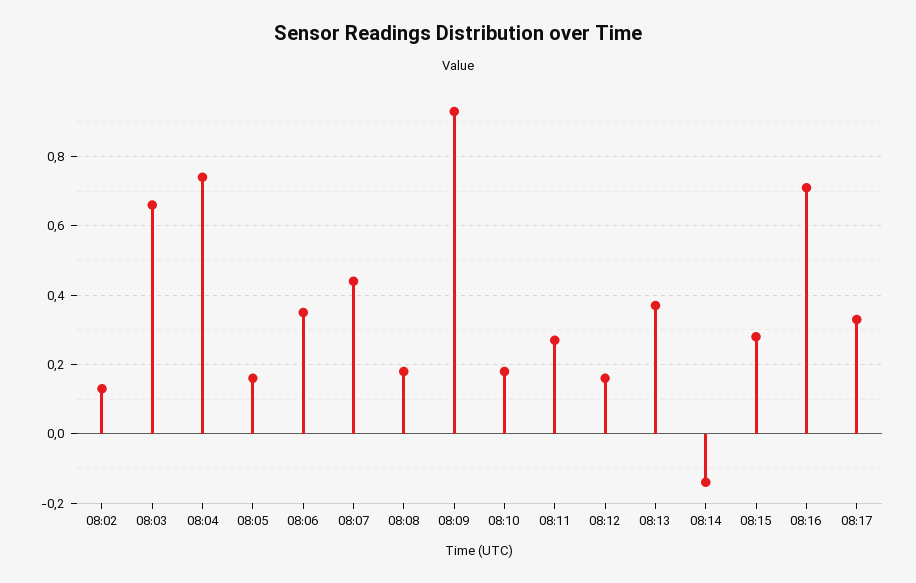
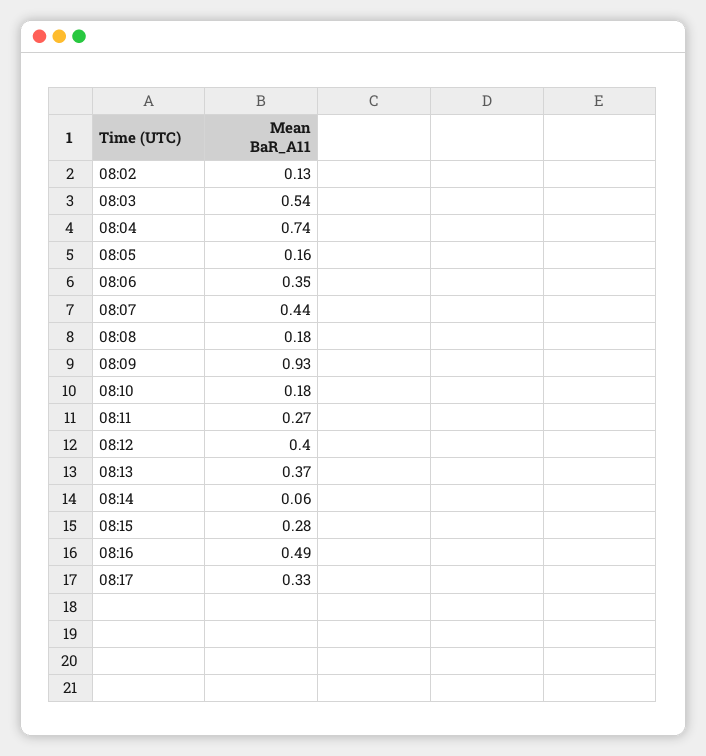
  {
    "08:02": 0.13,
-   "08:03": 0.65,
+   "08:03": 0.54,
    "08:04": 0.74,
    "08:05": 0.16,
    "08:06": 0.35,
    "08:07": 0.44,
    "08:08": 0.18,
    "08:09": 0.93,
    "08:10": 0.18,
    "08:11": 0.27,
-   "08:12": 0.15,
+   "08:12": 0.4,
    "08:13": 0.37,
-   "08:14": -0.15,
+   "08:14": 0.06,
    "08:15": 0.28,
-   "08:16": 0.7,
+   "08:16": 0.49,
    "08:17": 0.33
  }

